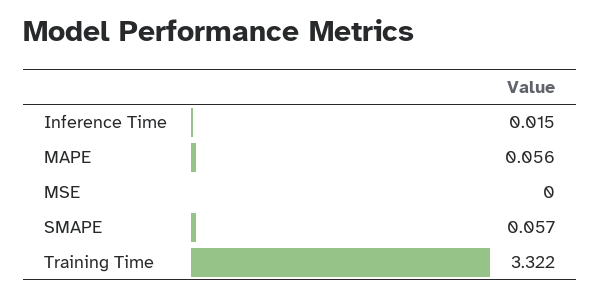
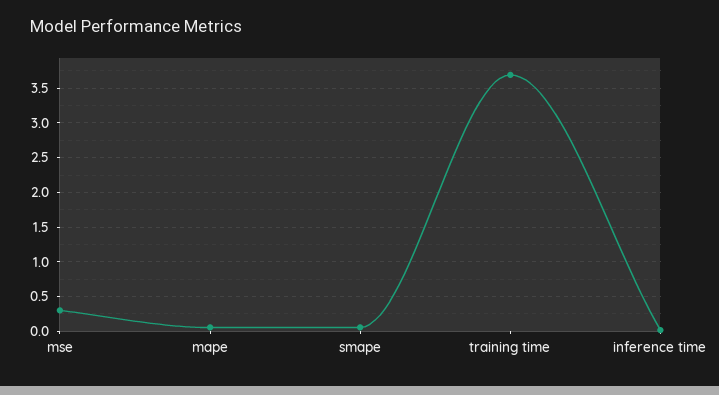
  {
    "Inference Time": 0.015,
    "MAPE": 0.056,
-   "MSE": 0,
+   "MSE": 0.3,
    "SMAPE": 0.057,
-   "Training Time": 3.322
+   "Training Time": 3.7
  }

